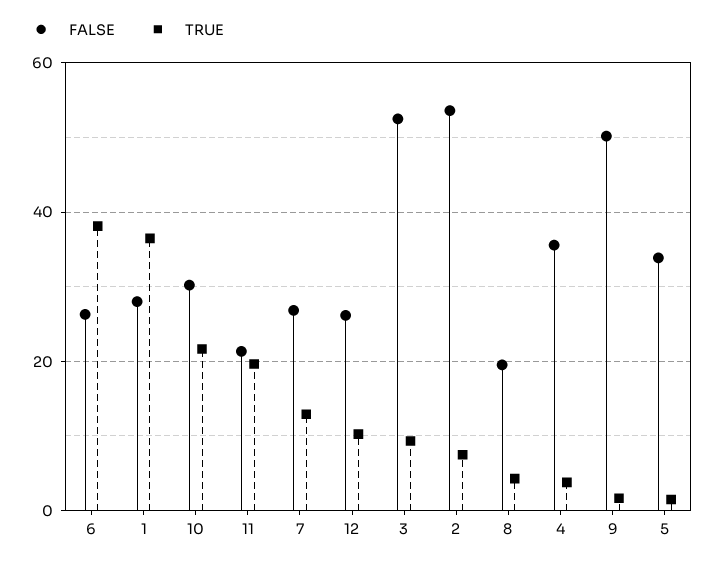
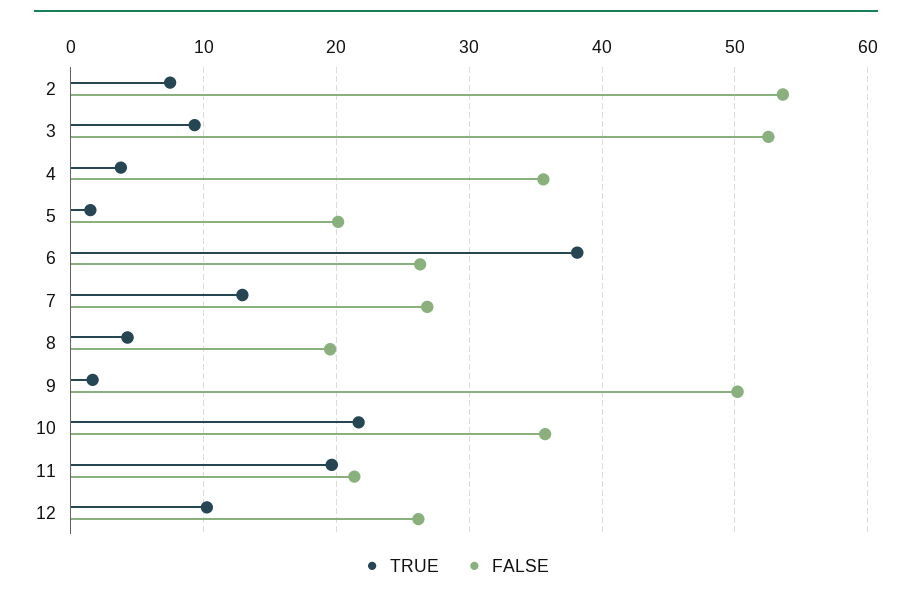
  {
    "FALSE": {
      "6": 26,
-     "1": 28,
-     "10": 30,
+     "10": 36,
      "11": 21,
      "7": 27,
      "12": 26,
      "3": 53,
      "2": 54,
      "8": 20,
      "4": 36,
      "9": 50,
-     "5": 34
+     "5": 20
    },
    "TRUE": {
      "6": 38,
-     "1": 36,
      "10": 22,
      "11": 20,
      "7": 13,
      "12": 10,
      "3": 9,
      "2": 7,
      "8": 4,
      "4": 4,
      "9": 2,
      "5": 1
    }
  }

